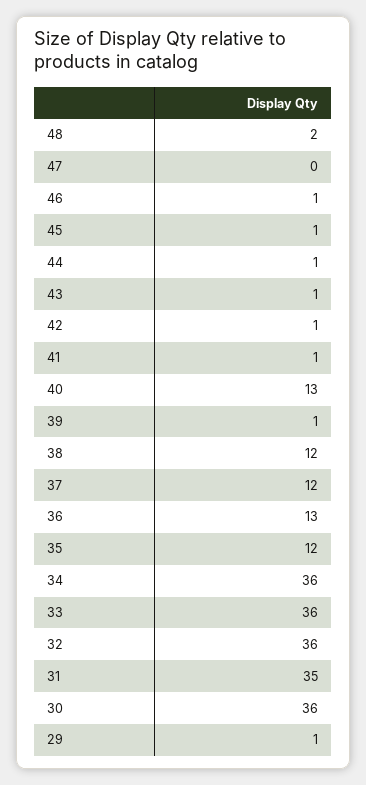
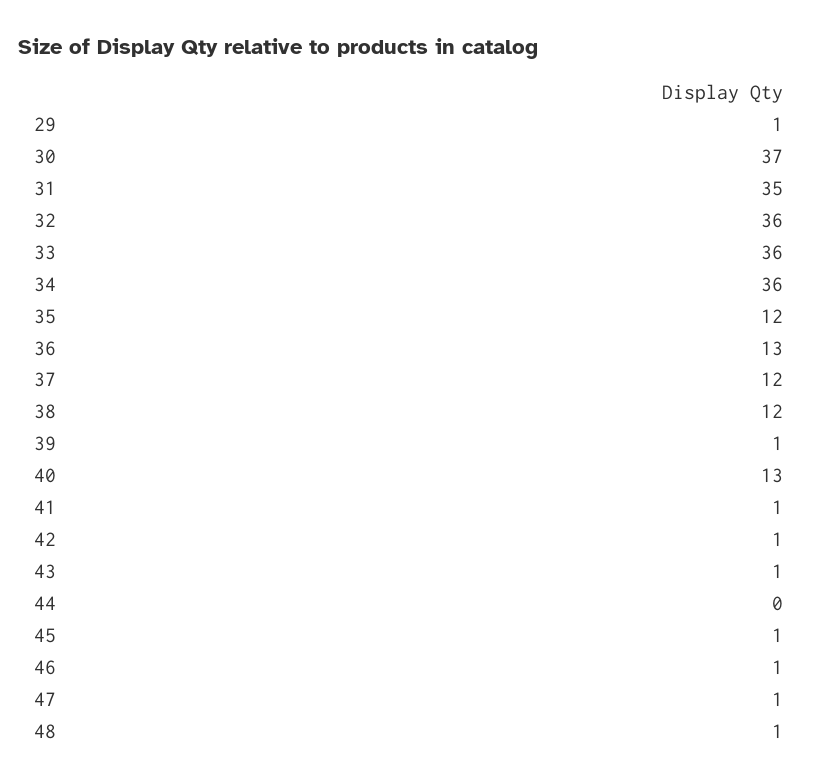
  {
-   "48": 2,
+   "48": 1,
-   "47": 0,
+   "47": 1,
    "46": 1,
    "45": 1,
-   "44": 1,
+   "44": 0,
    "43": 1,
    "42": 1,
    "41": 1,
    "40": 13,
    "39": 1,
    "38": 12,
    "37": 12,
    "36": 13,
    "35": 12,
    "34": 36,
    "33": 36,
    "32": 36,
    "31": 35,
-   "30": 36,
+   "30": 37,
    "29": 1
  }

